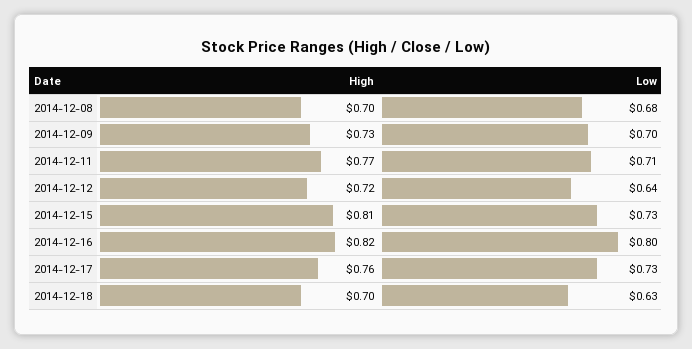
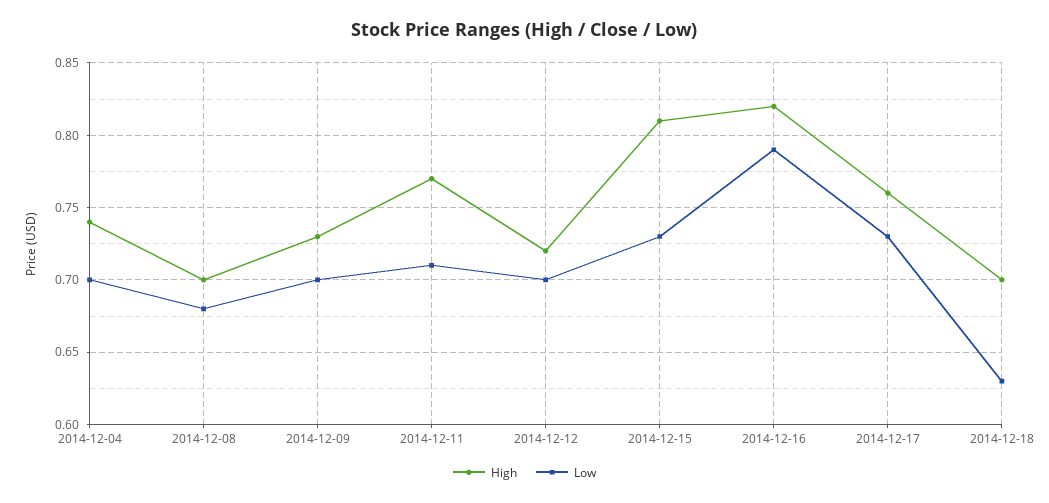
  {
    "High": {
      "2014-12-08": 0.7,
      "2014-12-09": 0.73,
      "2014-12-11": 0.77,
      "2014-12-12": 0.72,
      "2014-12-15": 0.81,
      "2014-12-16": 0.82,
      "2014-12-17": 0.76,
-     "2014-12-18": 0.7
+     "2014-12-18": 0.7,
+     "2014-12-04": 0.74
    },
    "Low": {
      "2014-12-08": 0.68,
      "2014-12-09": 0.7,
      "2014-12-11": 0.71,
-     "2014-12-12": 0.64,
+     "2014-12-12": 0.7,
      "2014-12-15": 0.73,
-     "2014-12-16": 0.8,
+     "2014-12-16": 0.79,
      "2014-12-17": 0.73,
-     "2014-12-18": 0.63
+     "2014-12-18": 0.63,
+     "2014-12-04": 0.7
    }
  }

